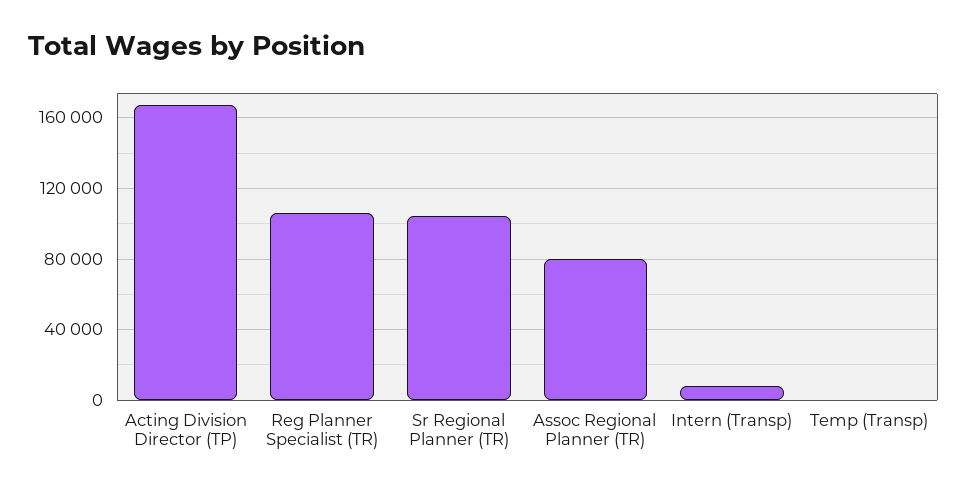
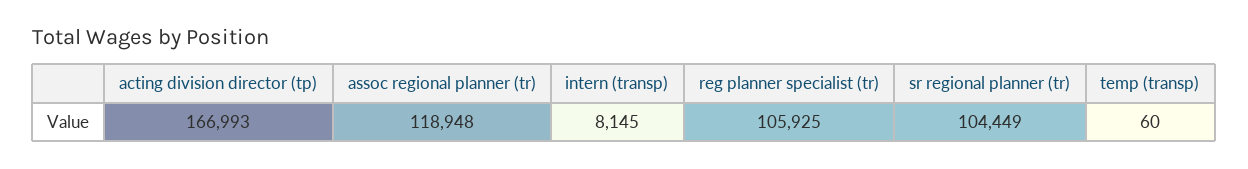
  {
    "Acting Division Director (TP)": 166993,
    "Reg Planner Specialist (TR)": 105925,
    "Sr Regional Planner (TR)": 104449,
-   "Assoc Regional Planner (TR)": 80000,
+   "Assoc Regional Planner (TR)": 118948,
    "Intern (Transp)": 8145,
    "Temp (Transp)": 60
  }

